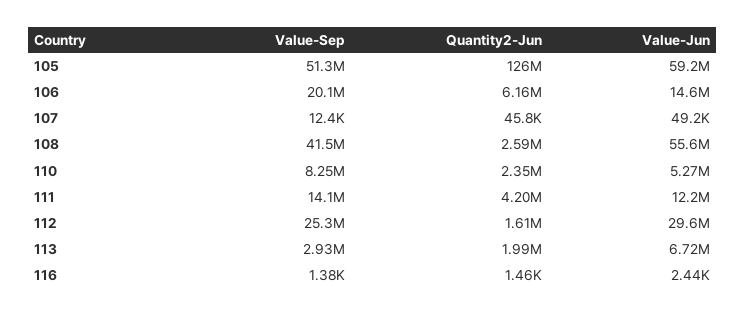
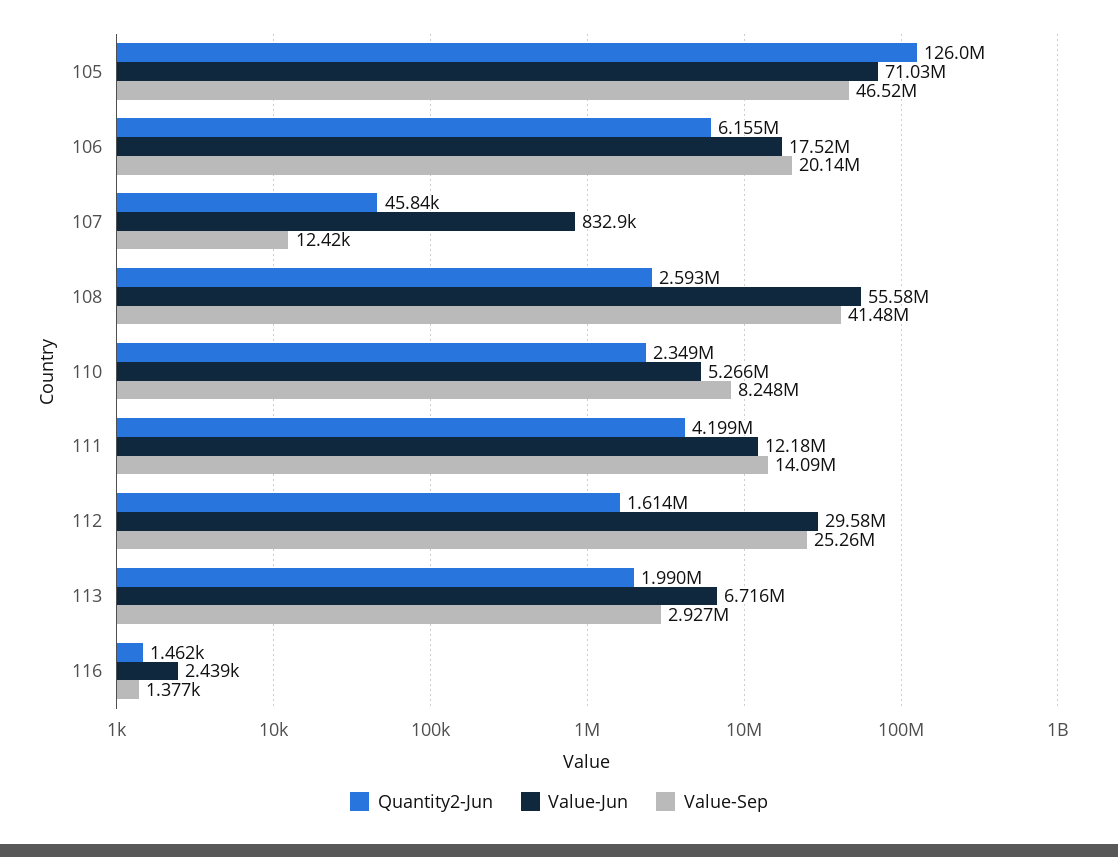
  {
    "Value-Sep": {
-     "105": 51300000,
+     "105": 46520000,
      "106": 20140000,
      "107": 12420,
      "108": 41480000,
      "110": 8248000,
      "111": 14090000,
      "112": 25260000,
      "113": 2927000,
      "116": 1377
    },
    "Quantity2-Jun": {
      "105": 126000000,
      "106": 6155000,
      "107": 45840,
      "108": 2593000,
      "110": 2349000,
      "111": 4199000,
      "112": 1614000,
      "113": 1990000,
      "116": 1462
    },
    "Value-Jun": {
-     "105": 59200000,
+     "105": 71030000,
-     "106": 14600000,
+     "106": 17520000,
-     "107": 49200,
+     "107": 832900,
      "108": 55580000,
      "110": 5266000,
      "111": 12180000,
      "112": 29580000,
      "113": 6716000,
      "116": 2439
    }
  }

